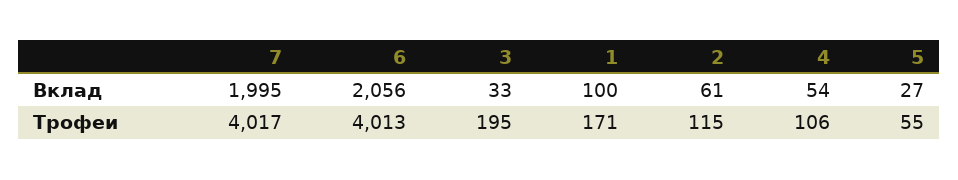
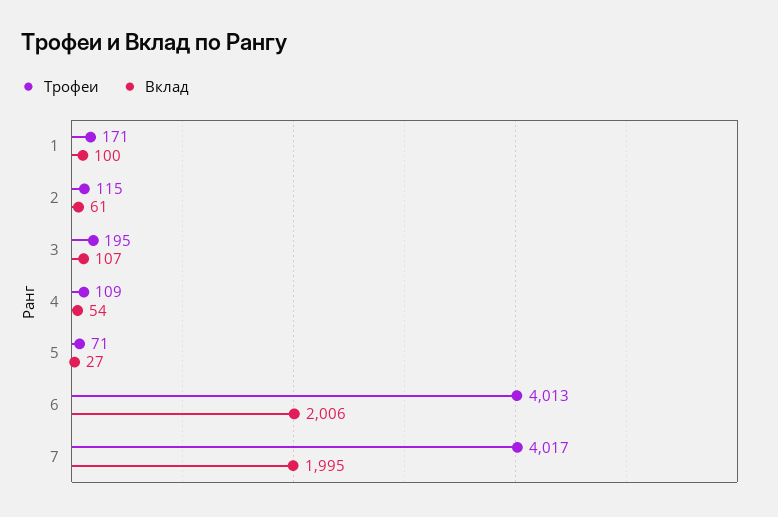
  {
    "Вклад": {
      "7": 1995,
-     "6": 2056,
+     "6": 2006,
-     "3": 33,
+     "3": 107,
      "1": 100,
      "2": 61,
      "4": 54,
      "5": 27
    },
    "Трофеи": {
      "7": 4017,
      "6": 4013,
      "3": 195,
      "1": 171,
      "2": 115,
-     "4": 106,
+     "4": 109,
-     "5": 55
+     "5": 71
    }
  }

